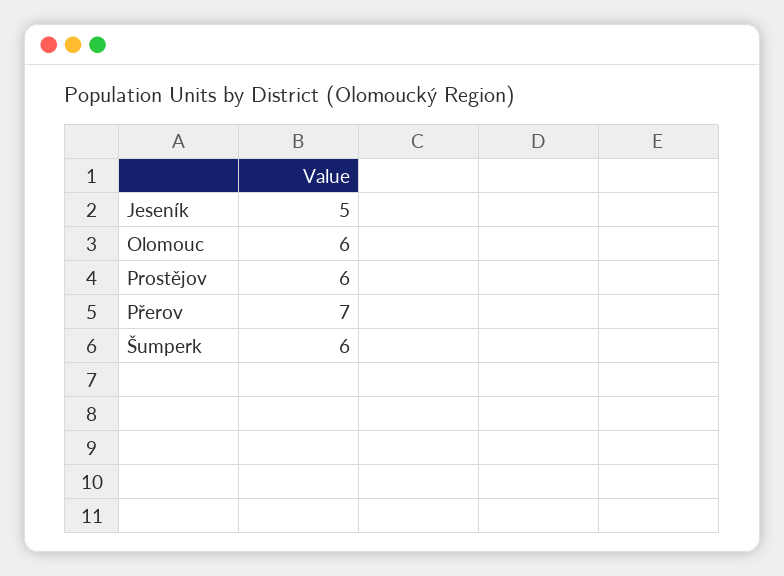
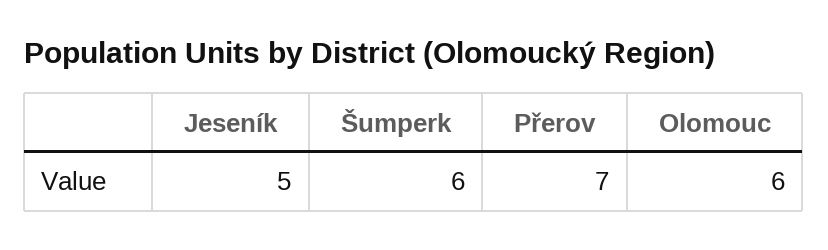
  {
    "Jeseník": 5,
    "Olomouc": 6,
-   "Prostějov": 6,
    "Přerov": 7,
    "Šumperk": 6
  }

